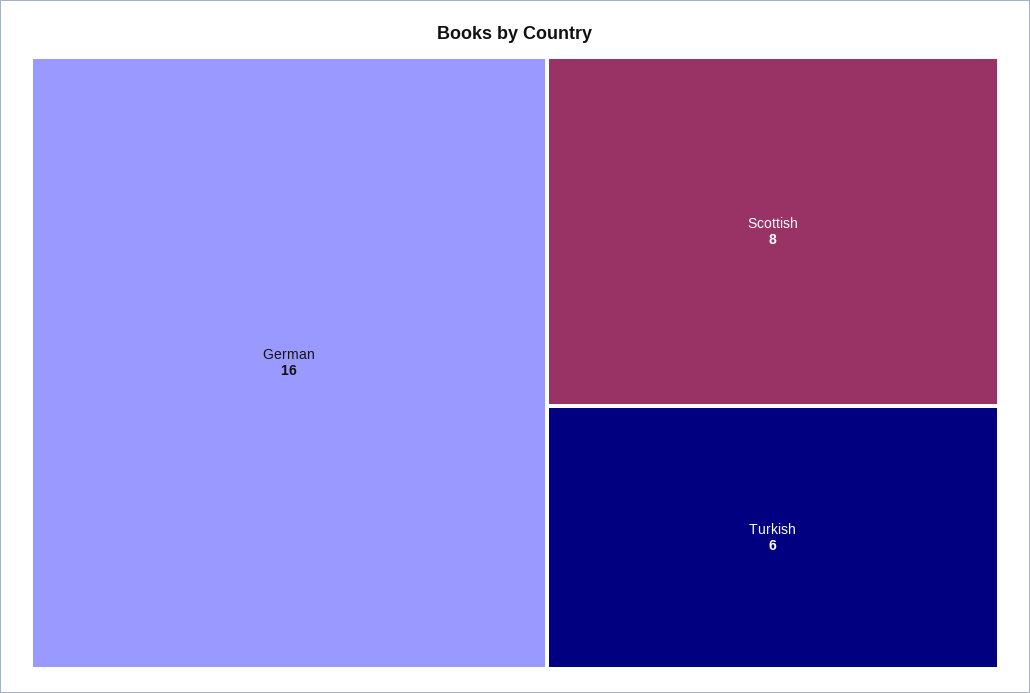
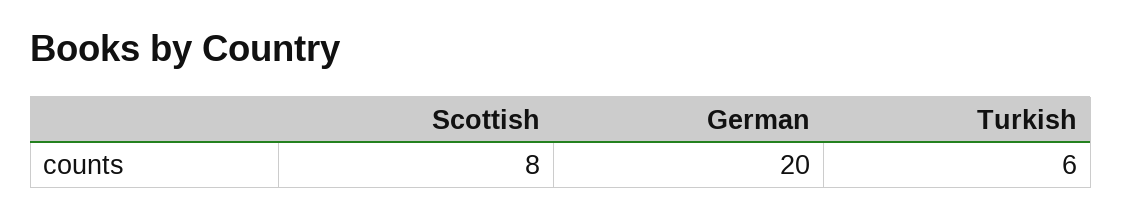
  {
-   "German": 16,
+   "German": 20,
    "Scottish": 8,
    "Turkish": 6
  }

